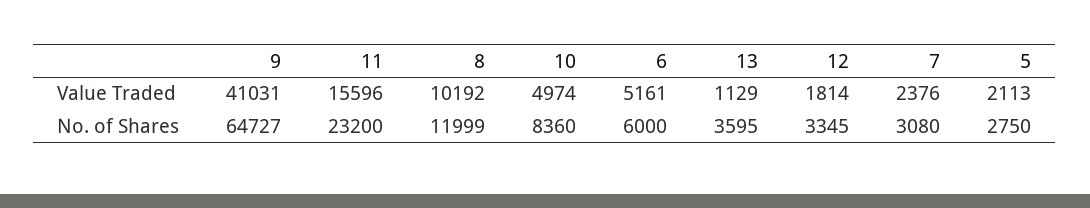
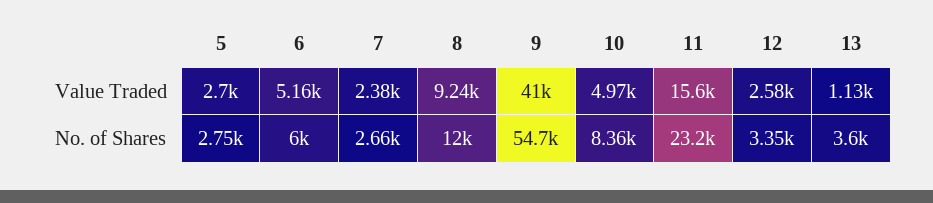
  {
    "9": {
      "Value Traded": 41031,
-     "No. of Shares": 64727
+     "No. of Shares": 54700
    },
    "11": {
      "Value Traded": 15596,
      "No. of Shares": 23200
    },
    "8": {
-     "Value Traded": 10192,
+     "Value Traded": 9240,
      "No. of Shares": 11999
    },
    "10": {
      "Value Traded": 4974,
      "No. of Shares": 8360
    },
    "6": {
      "Value Traded": 5161,
      "No. of Shares": 6000
    },
    "13": {
      "Value Traded": 1129,
      "No. of Shares": 3595
    },
    "12": {
-     "Value Traded": 1814,
+     "Value Traded": 2580,
      "No. of Shares": 3345
    },
    "7": {
      "Value Traded": 2376,
-     "No. of Shares": 3080
+     "No. of Shares": 2660
    },
    "5": {
-     "Value Traded": 2113,
+     "Value Traded": 2700,
      "No. of Shares": 2750
    }
  }

